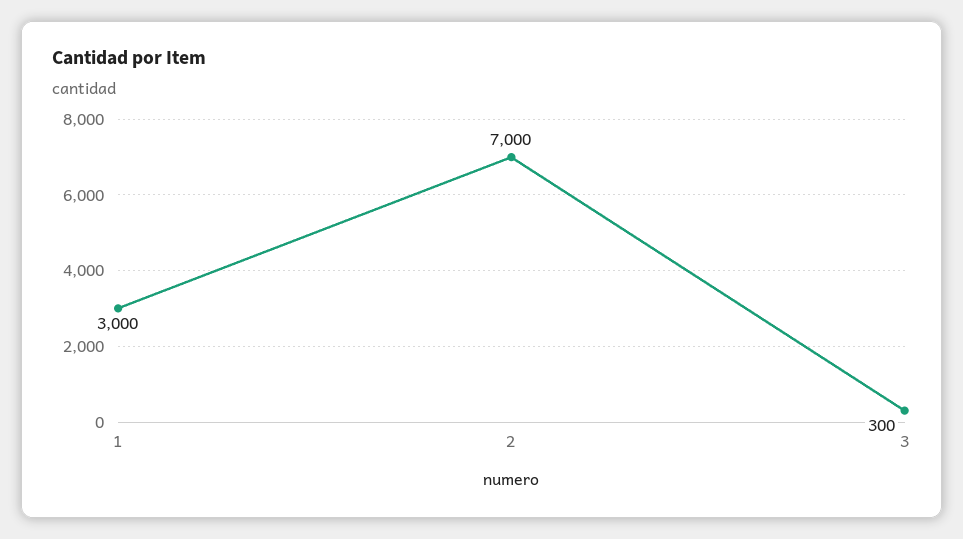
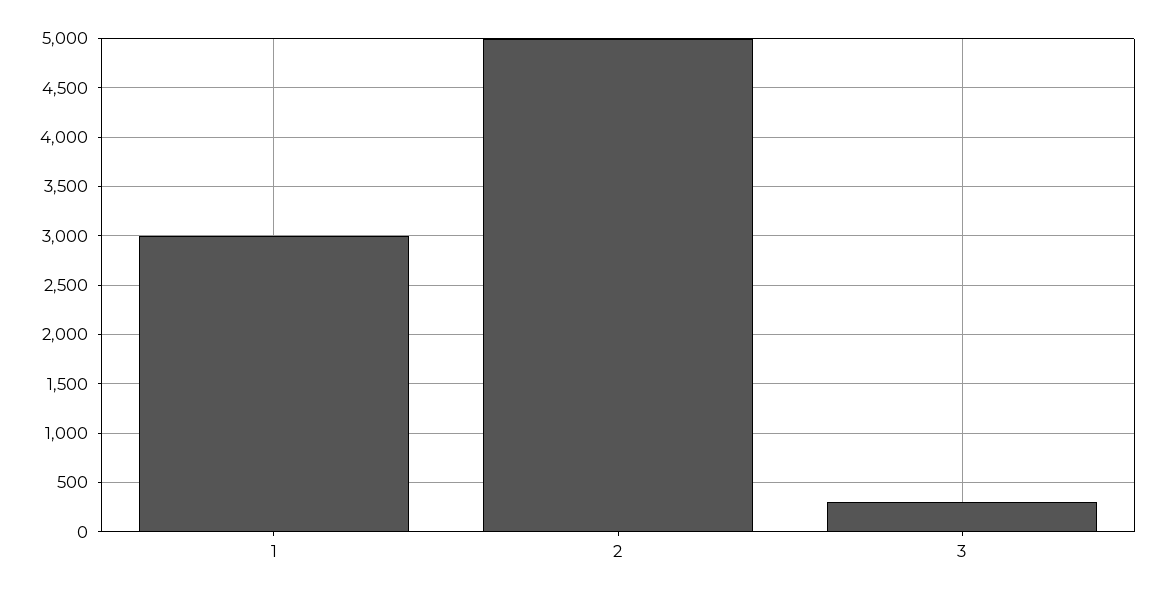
  {
    "1": 3000,
-   "2": 7000,
+   "2": 5000,
    "3": 300
  }

